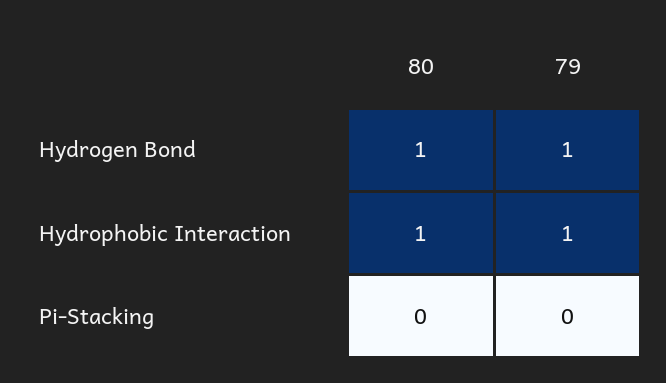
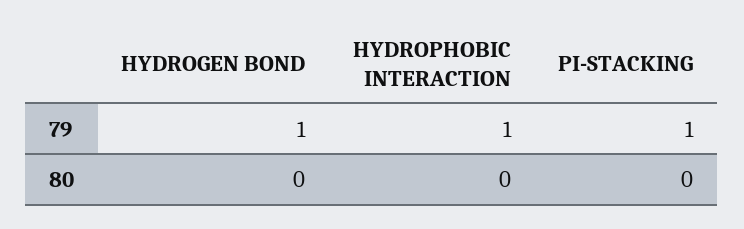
  {
    "80": {
-     "Hydrogen Bond": 1,
+     "Hydrogen Bond": 0,
-     "Hydrophobic Interaction": 1,
+     "Hydrophobic Interaction": 0,
      "Pi-Stacking": 0
    },
    "79": {
      "Hydrogen Bond": 1,
      "Hydrophobic Interaction": 1,
-     "Pi-Stacking": 0
+     "Pi-Stacking": 1
    }
  }

